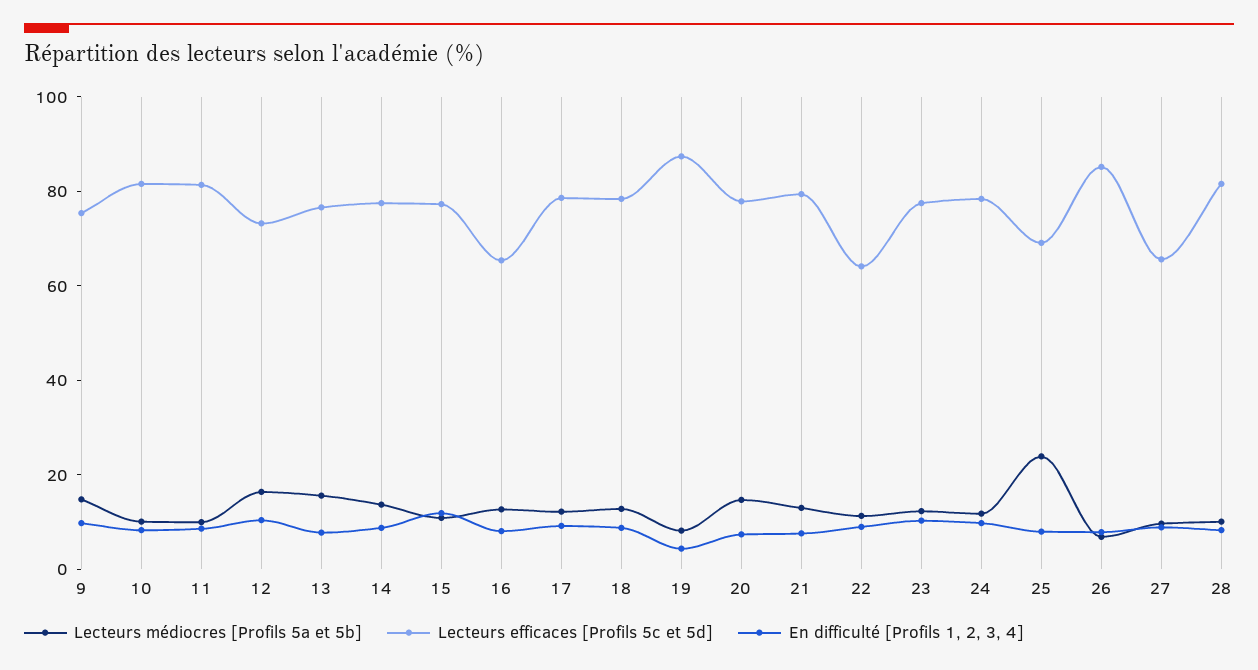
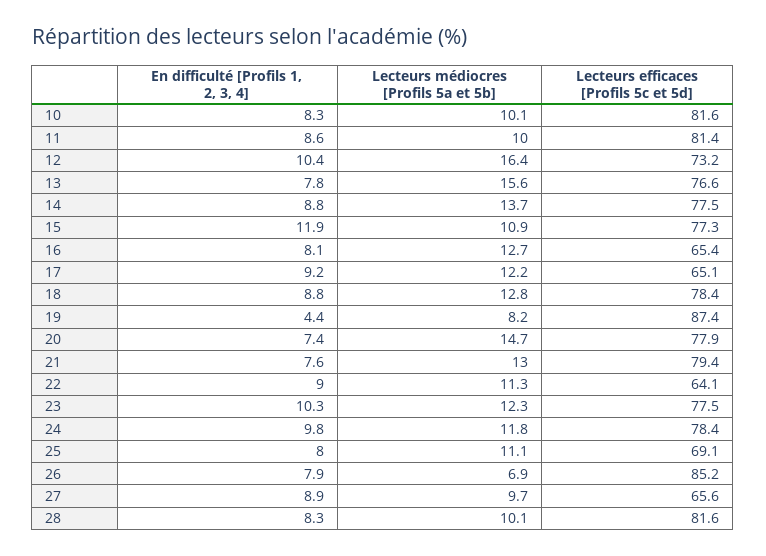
  {
    "Lecteurs médiocres [Profils 5a et 5b]": {
-     "9": 15,
      "10": 10.1,
      "11": 10,
      "12": 16.4,
      "13": 15.6,
      "14": 13.7,
      "15": 10.9,
      "16": 12.7,
      "17": 12.2,
      "18": 12.8,
      "19": 8.2,
      "20": 14.7,
      "21": 13,
      "22": 11.3,
      "23": 12.3,
      "24": 11.8,
-     "25": 25,
+     "25": 11.1,
      "26": 6.9,
      "27": 9.7,
      "28": 10.1
    },
    "Lecteurs efficaces [Profils 5c et 5d]": {
-     "9": 75,
      "10": 81.6,
      "11": 81.4,
      "12": 73.2,
      "13": 76.6,
      "14": 77.5,
      "15": 77.3,
      "16": 65.4,
-     "17": 80,
+     "17": 65.1,
      "18": 78.4,
      "19": 87.4,
      "20": 77.9,
      "21": 79.4,
      "22": 64.1,
      "23": 77.5,
      "24": 78.4,
      "25": 69.1,
      "26": 85.2,
      "27": 65.6,
      "28": 81.6
    },
    "En difficulté [Profils 1, 2, 3, 4]": {
-     "9": 10,
      "10": 8.3,
      "11": 8.6,
      "12": 10.4,
      "13": 7.8,
      "14": 8.8,
      "15": 11.9,
      "16": 8.1,
      "17": 9.2,
      "18": 8.8,
      "19": 4.4,
      "20": 7.4,
      "21": 7.6,
      "22": 9,
      "23": 10.3,
      "24": 9.8,
      "25": 8,
      "26": 7.9,
      "27": 8.9,
      "28": 8.3
    }
  }

